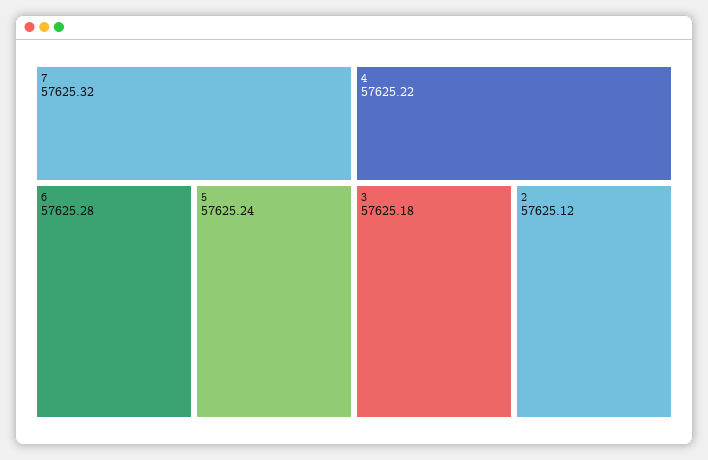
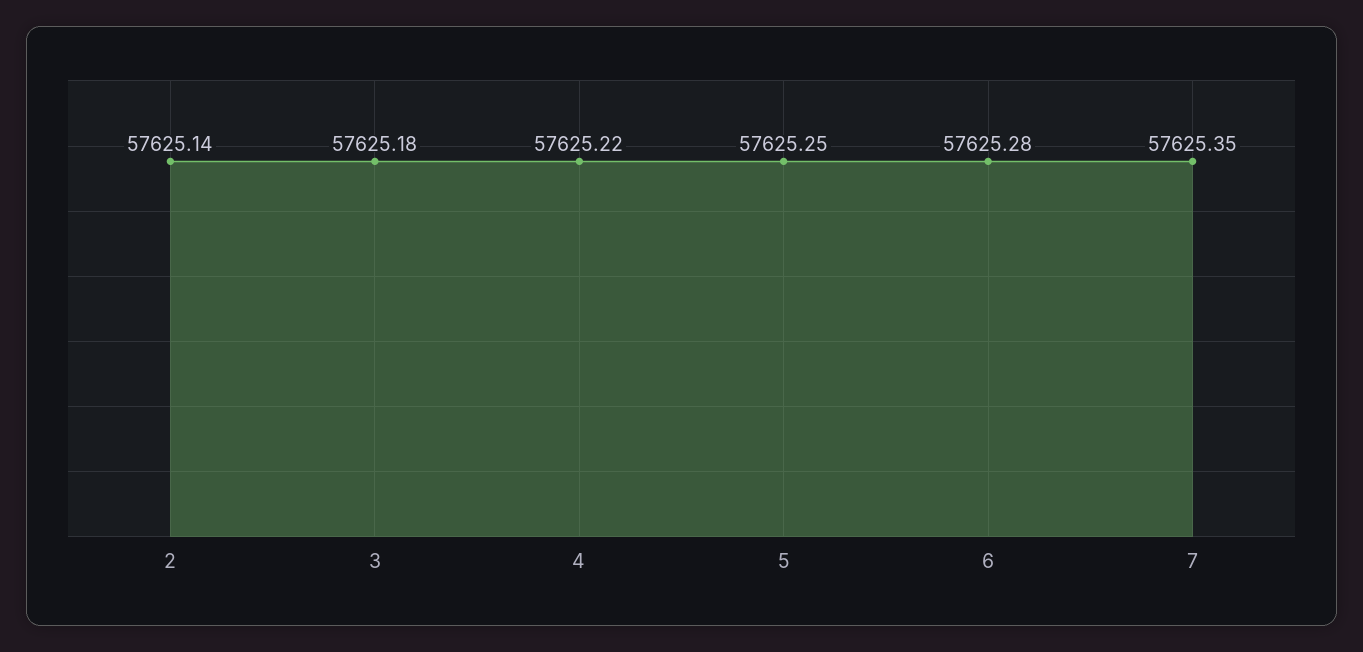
  {
-   "7": 57625.32,
+   "7": 57625.35,
    "6": 57625.28,
-   "5": 57625.24,
+   "5": 57625.25,
    "4": 57625.22,
    "3": 57625.18,
-   "2": 57625.12
+   "2": 57625.14
  }

